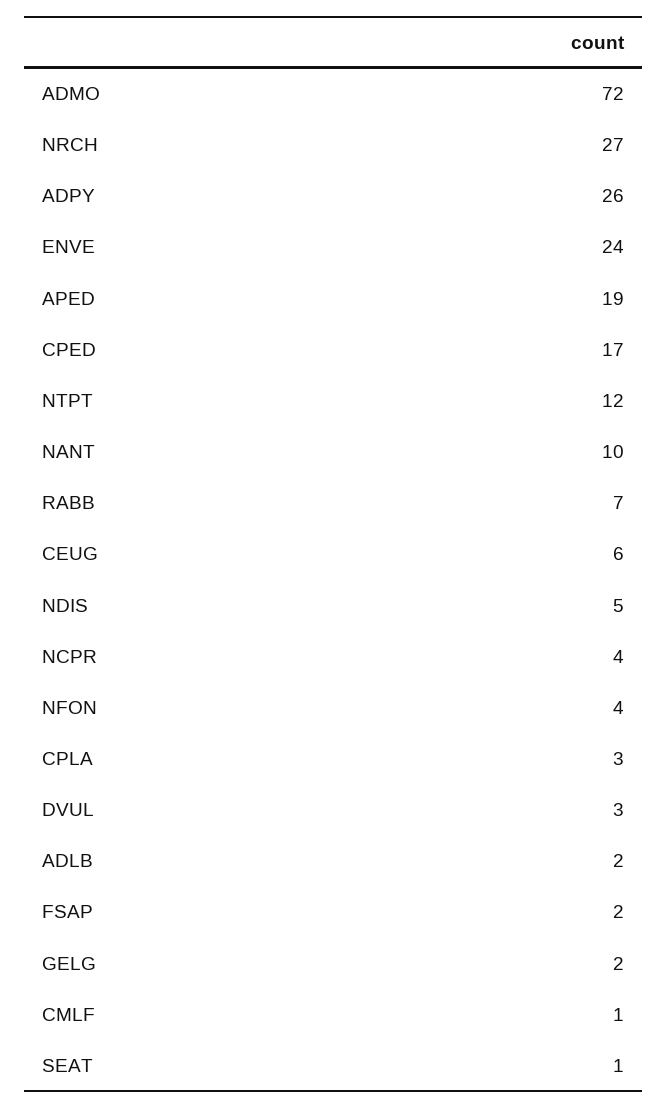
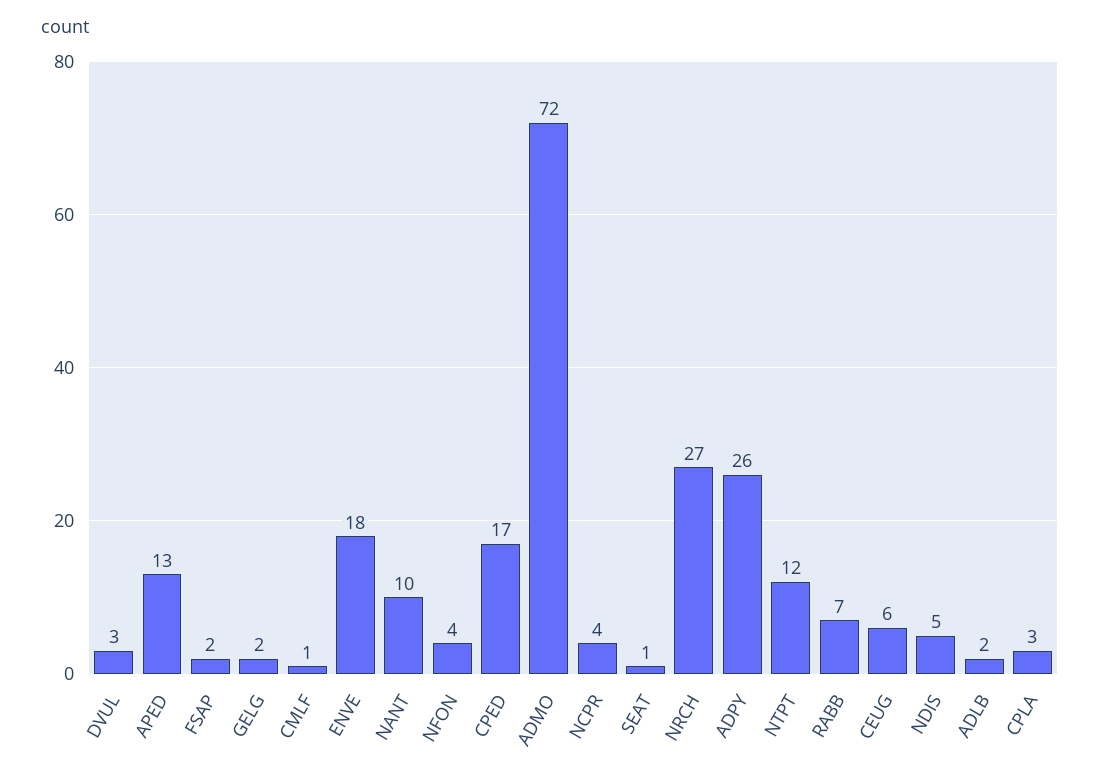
  {
    "ADMO": 72,
    "NRCH": 27,
    "ADPY": 26,
-   "ENVE": 24,
+   "ENVE": 18,
-   "APED": 19,
+   "APED": 13,
    "CPED": 17,
    "NTPT": 12,
    "NANT": 10,
    "RABB": 7,
    "CEUG": 6,
    "NDIS": 5,
    "NCPR": 4,
    "NFON": 4,
    "CPLA": 3,
    "DVUL": 3,
    "ADLB": 2,
    "FSAP": 2,
    "GELG": 2,
    "CMLF": 1,
    "SEAT": 1
  }

